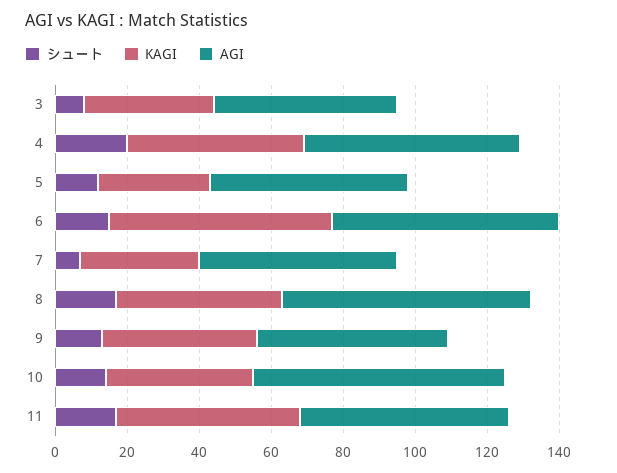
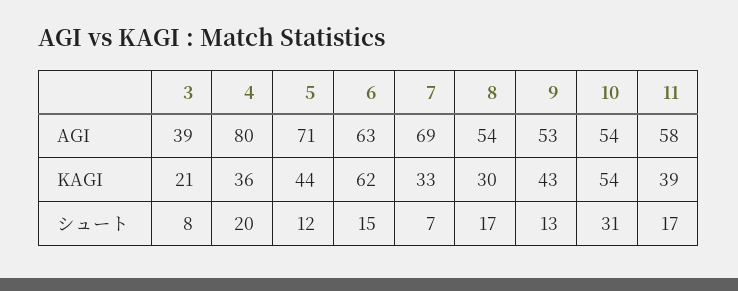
  {
    "シュート": {
      "3": 8,
      "4": 20,
      "5": 12,
      "6": 15,
      "7": 7,
      "8": 17,
      "9": 13,
-     "10": 15,
+     "10": 31,
      "11": 17
    },
    "KAGI": {
-     "3": 35,
+     "3": 21,
-     "4": 50,
+     "4": 36,
-     "5": 30,
+     "5": 44,
      "6": 62,
      "7": 33,
-     "8": 45,
+     "8": 30,
      "9": 43,
-     "10": 40,
+     "10": 54,
-     "11": 50
+     "11": 39
    },
    "AGI": {
-     "3": 50,
+     "3": 39,
-     "4": 60,
+     "4": 80,
-     "5": 55,
+     "5": 71,
      "6": 63,
-     "7": 55,
+     "7": 69,
-     "8": 70,
+     "8": 54,
      "9": 53,
-     "10": 70,
+     "10": 54,
      "11": 58
    }
  }

